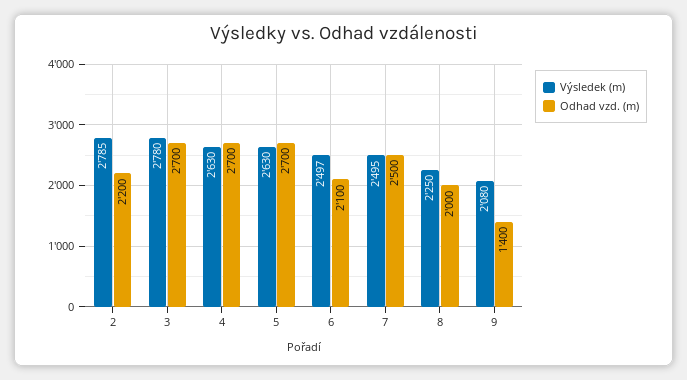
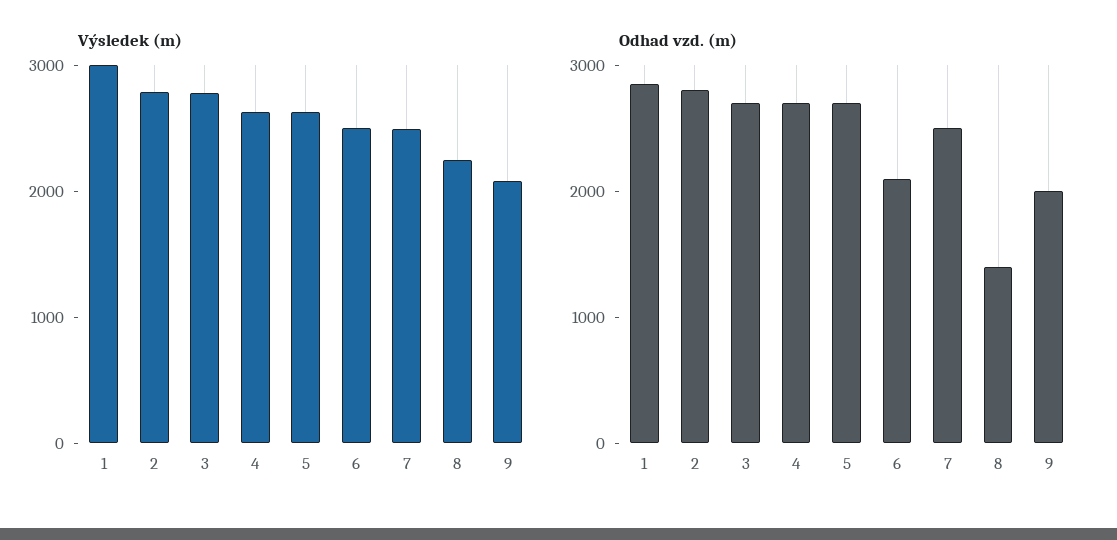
  {
    "Výsledek (m)": {
      "2": 2785,
      "3": 2780,
      "4": 2630,
      "5": 2630,
      "6": 2497,
      "7": 2495,
      "8": 2250,
-     "9": 2080
+     "9": 2080,
+     "1": 3000
    },
    "Odhad vzd. (m)": {
-     "2": 2200,
+     "2": 2800,
      "3": 2700,
      "4": 2700,
      "5": 2700,
      "6": 2100,
      "7": 2500,
-     "8": 2000,
+     "8": 1400,
-     "9": 1400
+     "9": 2000,
+     "1": 2800
    }
  }

